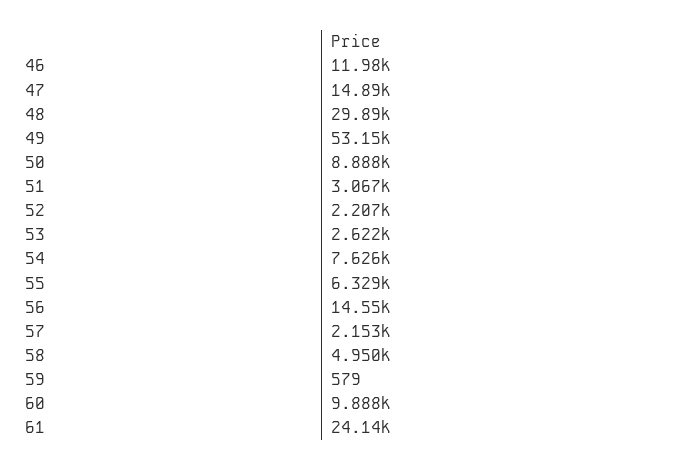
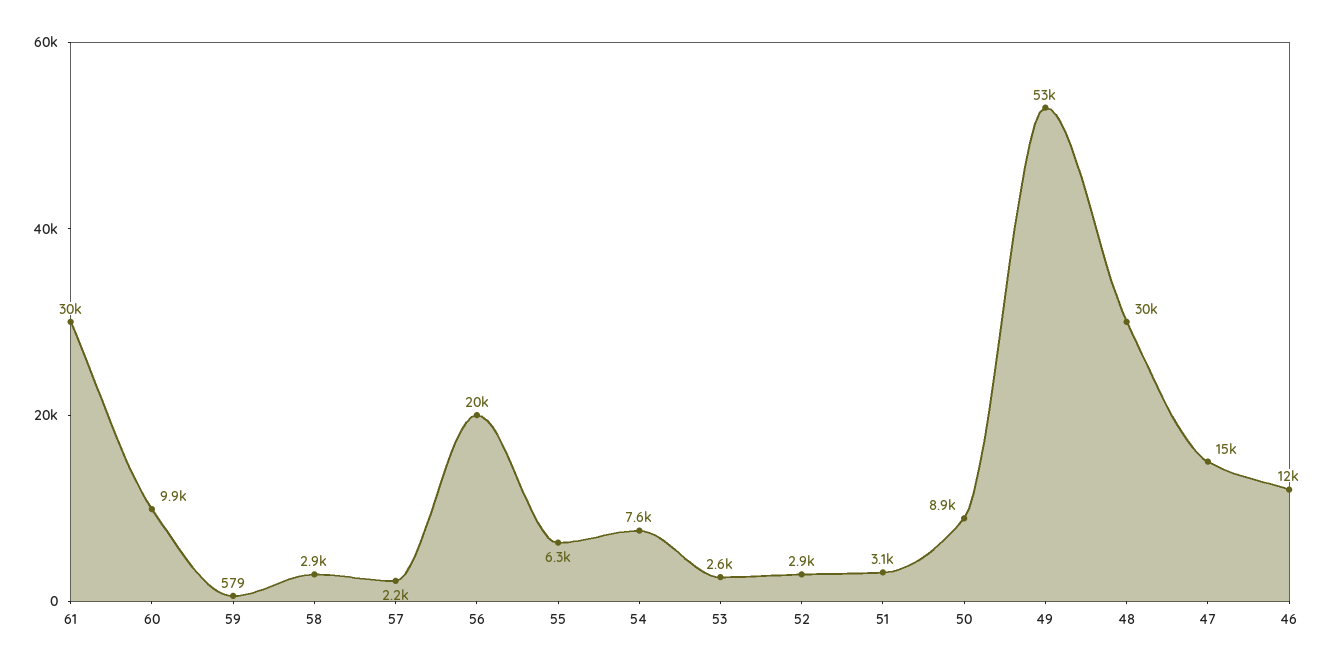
  {
    "46": 11980,
    "47": 14890,
    "48": 29890,
    "49": 53150,
    "50": 8888,
    "51": 3067,
-   "52": 2207,
+   "52": 2900,
    "53": 2622,
    "54": 7626,
    "55": 6329,
-   "56": 14550,
+   "56": 20000,
    "57": 2153,
-   "58": 4950,
+   "58": 2900,
    "59": 579,
    "60": 9888,
-   "61": 24140
+   "61": 30000
  }

